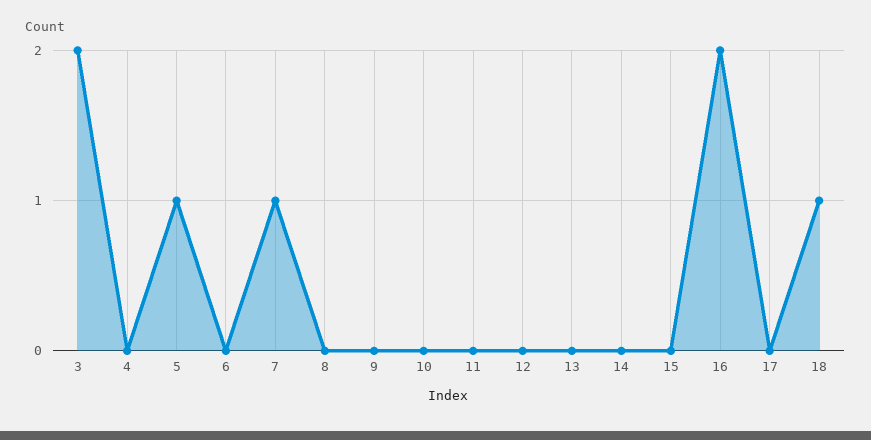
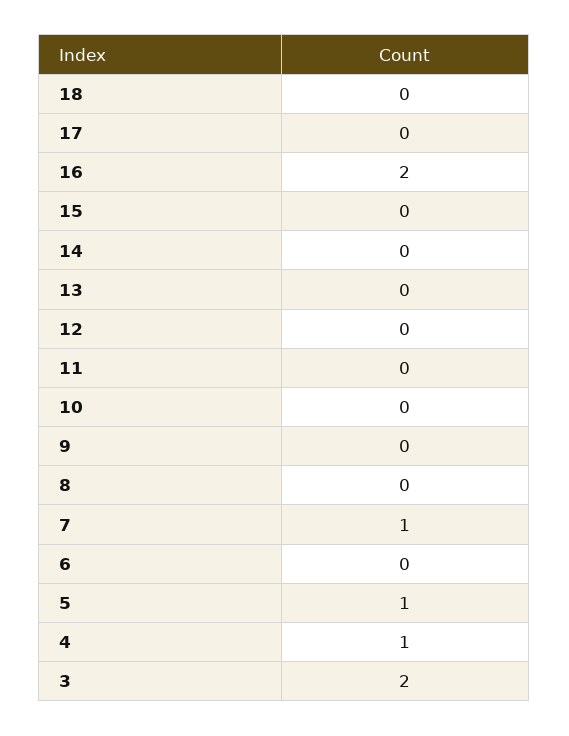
  {
    "3": 2,
-   "4": 0,
+   "4": 1,
    "5": 1,
    "6": 0,
    "7": 1,
    "8": 0,
    "9": 0,
    "10": 0,
    "11": 0,
    "12": 0,
    "13": 0,
    "14": 0,
    "15": 0,
    "16": 2,
    "17": 0,
-   "18": 1
+   "18": 0
  }

